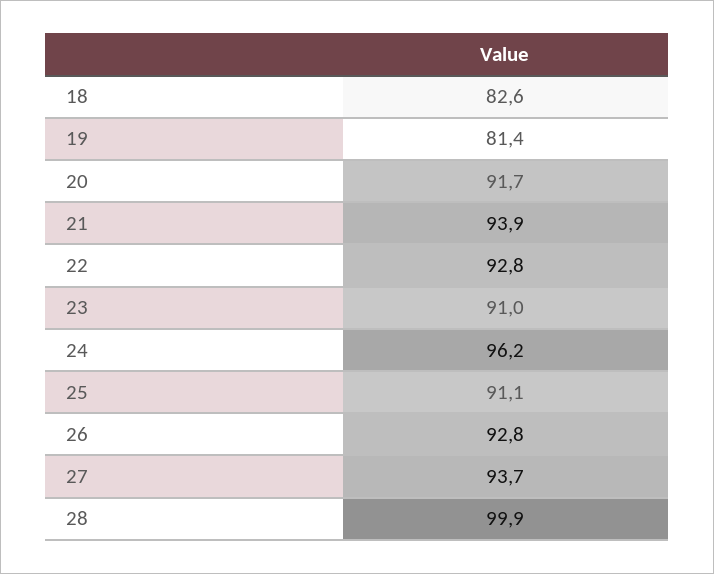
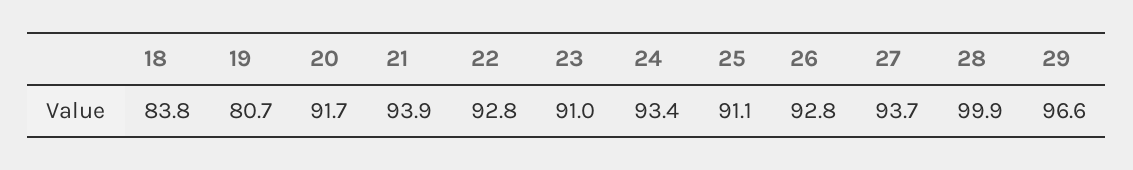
  {
-   "18": 82.6,
+   "18": 83.8,
-   "19": 81.4,
+   "19": 80.7,
    "20": 91.7,
    "21": 93.9,
    "22": 92.8,
    "23": 91,
-   "24": 96.2,
+   "24": 93.4,
    "25": 91.1,
    "26": 92.8,
    "27": 93.7,
-   "28": 99.9
+   "28": 99.9,
+   "29": 96.6
  }

